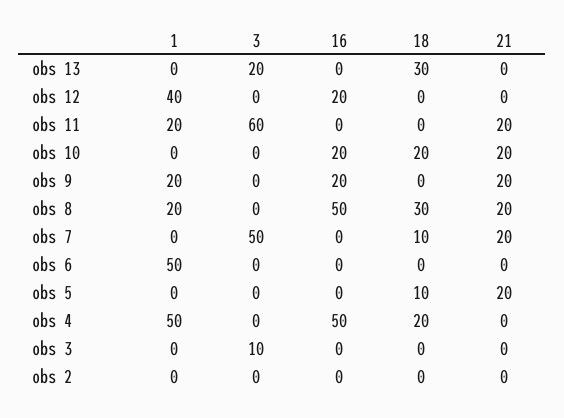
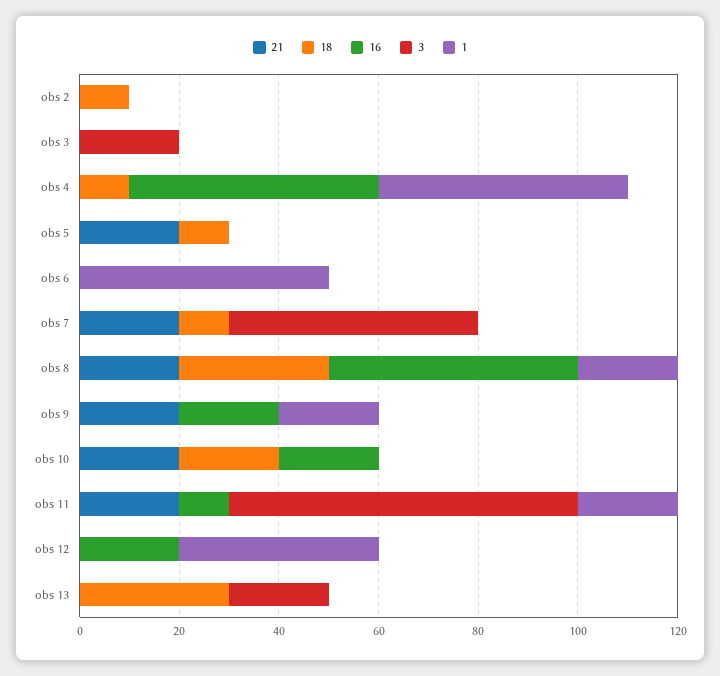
  {
    "1": {
      "obs 13": 0,
      "obs 12": 40,
      "obs 11": 20,
      "obs 10": 0,
      "obs 9": 20,
      "obs 8": 20,
      "obs 7": 0,
      "obs 6": 50,
      "obs 5": 0,
      "obs 4": 50,
      "obs 3": 0,
      "obs 2": 0
    },
    "3": {
      "obs 13": 20,
      "obs 12": 0,
-     "obs 11": 60,
+     "obs 11": 70,
      "obs 10": 0,
      "obs 9": 0,
      "obs 8": 0,
      "obs 7": 50,
      "obs 6": 0,
      "obs 5": 0,
      "obs 4": 0,
-     "obs 3": 10,
+     "obs 3": 20,
      "obs 2": 0
    },
    "16": {
      "obs 13": 0,
      "obs 12": 20,
-     "obs 11": 0,
+     "obs 11": 10,
      "obs 10": 20,
      "obs 9": 20,
      "obs 8": 50,
      "obs 7": 0,
      "obs 6": 0,
      "obs 5": 0,
      "obs 4": 50,
      "obs 3": 0,
      "obs 2": 0
    },
    "18": {
      "obs 13": 30,
      "obs 12": 0,
      "obs 11": 0,
      "obs 10": 20,
      "obs 9": 0,
      "obs 8": 30,
      "obs 7": 10,
      "obs 6": 0,
      "obs 5": 10,
-     "obs 4": 20,
+     "obs 4": 10,
      "obs 3": 0,
-     "obs 2": 0
+     "obs 2": 10
    },
    "21": {
      "obs 13": 0,
      "obs 12": 0,
      "obs 11": 20,
      "obs 10": 20,
      "obs 9": 20,
      "obs 8": 20,
      "obs 7": 20,
      "obs 6": 0,
      "obs 5": 20,
      "obs 4": 0,
      "obs 3": 0,
      "obs 2": 0
    }
  }

